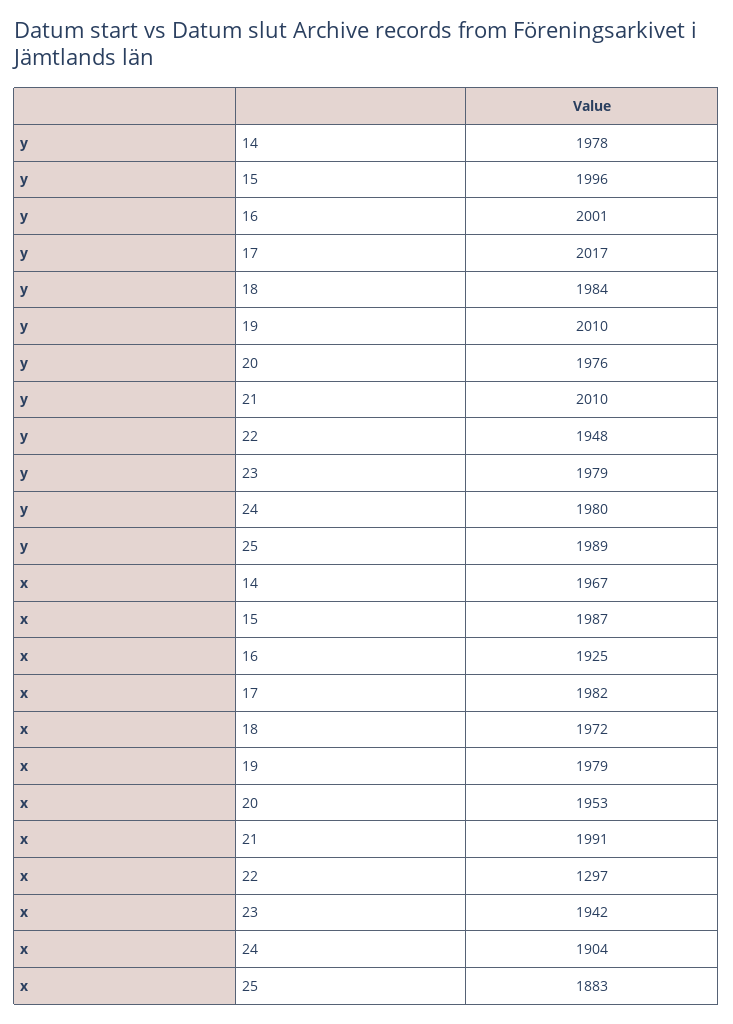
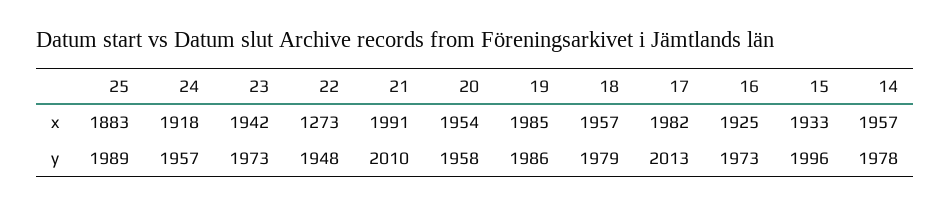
  {
    "y": {
      "14": 1978,
      "15": 1996,
-     "16": 2001,
+     "16": 1973,
-     "17": 2017,
+     "17": 2013,
-     "18": 1984,
+     "18": 1979,
-     "19": 2010,
+     "19": 1986,
-     "20": 1976,
+     "20": 1958,
      "21": 2010,
      "22": 1948,
-     "23": 1979,
+     "23": 1973,
-     "24": 1980,
+     "24": 1957,
      "25": 1989
    },
    "x": {
-     "14": 1967,
+     "14": 1957,
-     "15": 1987,
+     "15": 1933,
      "16": 1925,
      "17": 1982,
-     "18": 1972,
+     "18": 1957,
-     "19": 1979,
+     "19": 1985,
-     "20": 1953,
+     "20": 1954,
      "21": 1991,
-     "22": 1297,
+     "22": 1273,
      "23": 1942,
-     "24": 1904,
+     "24": 1918,
      "25": 1883
    }
  }

